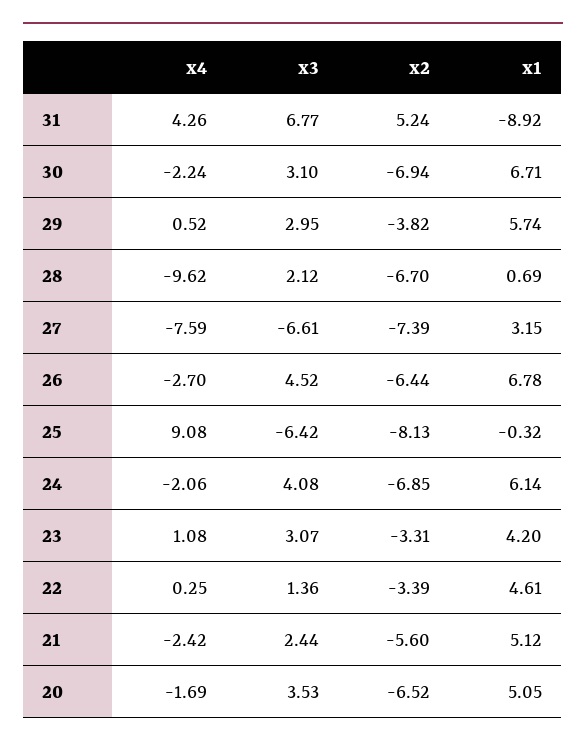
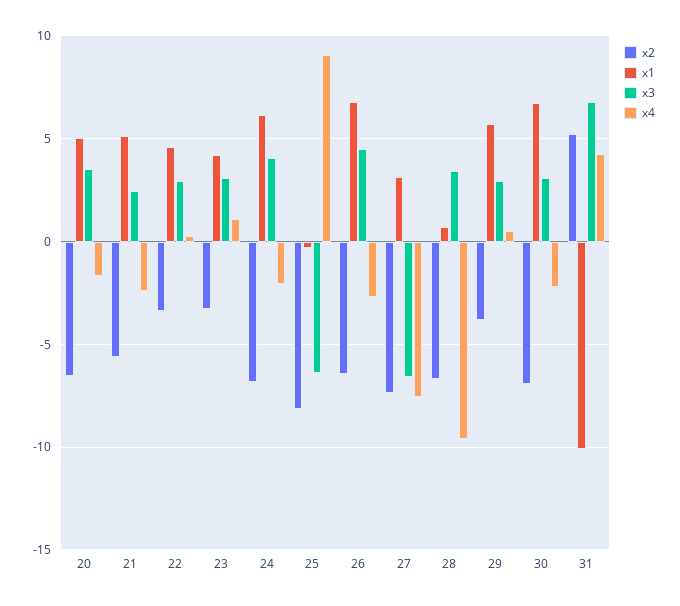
  {
    "x4": {
      "31": 4.26,
      "30": -2.24,
      "29": 0.52,
      "28": -9.62,
      "27": -7.59,
      "26": -2.7,
      "25": 9.08,
      "24": -2.06,
      "23": 1.08,
      "22": 0.25,
      "21": -2.42,
      "20": -1.69
    },
    "x3": {
      "31": 6.77,
      "30": 3.1,
      "29": 2.95,
-     "28": 2.12,
+     "28": 3.5,
      "27": -6.61,
      "26": 4.52,
      "25": -6.42,
      "24": 4.08,
      "23": 3.07,
-     "22": 1.36,
+     "22": 3,
      "21": 2.44,
      "20": 3.53
    },
    "x2": {
      "31": 5.24,
      "30": -6.94,
      "29": -3.82,
      "28": -6.7,
      "27": -7.39,
      "26": -6.44,
      "25": -8.13,
      "24": -6.85,
      "23": -3.31,
      "22": -3.39,
      "21": -5.6,
      "20": -6.52
    },
    "x1": {
-     "31": -8.92,
+     "31": -10,
      "30": 6.71,
      "29": 5.74,
      "28": 0.69,
      "27": 3.15,
      "26": 6.78,
      "25": -0.32,
      "24": 6.14,
      "23": 4.2,
      "22": 4.61,
      "21": 5.12,
      "20": 5.05
    }
  }

